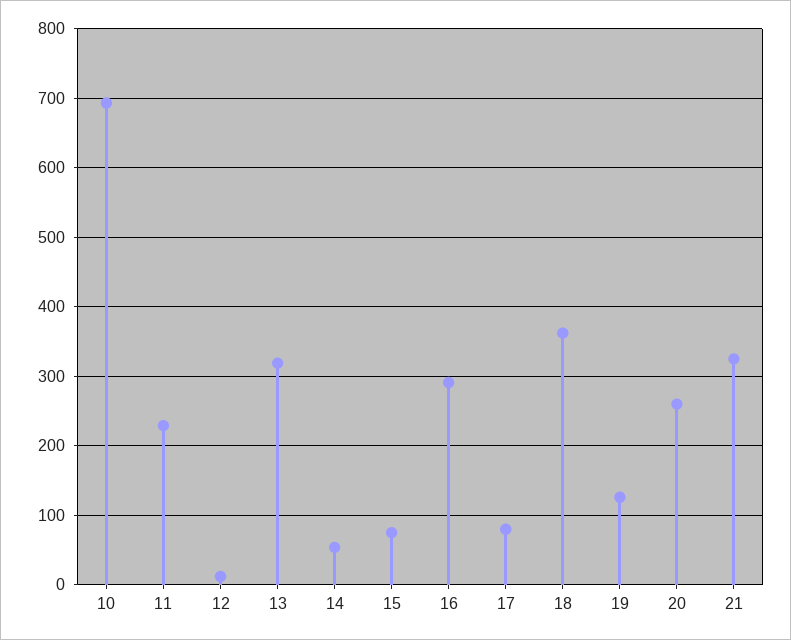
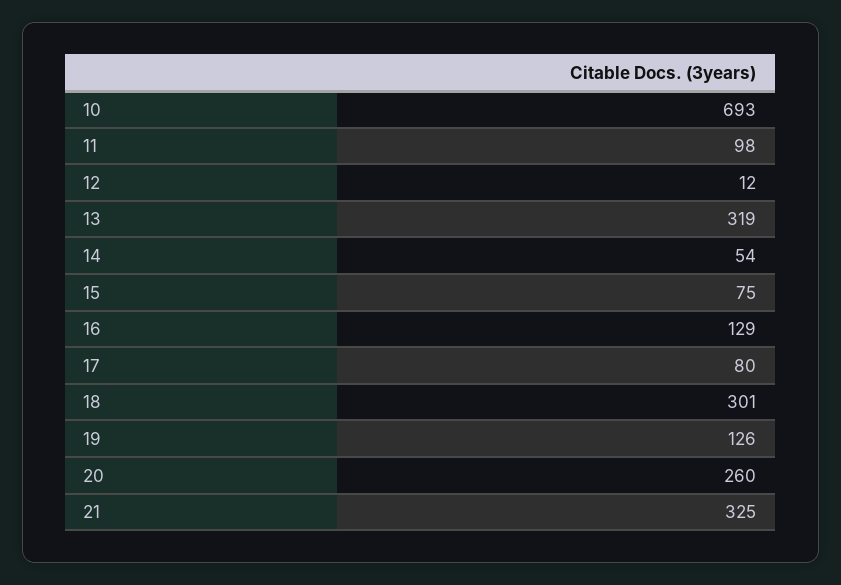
  {
    "10": 693,
-   "11": 230,
+   "11": 98,
    "12": 12,
    "13": 319,
    "14": 54,
    "15": 75,
-   "16": 290,
+   "16": 129,
    "17": 80,
-   "18": 360,
+   "18": 301,
    "19": 126,
    "20": 260,
    "21": 325
  }

